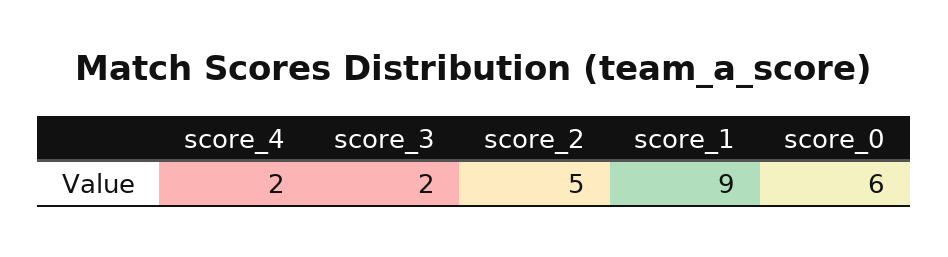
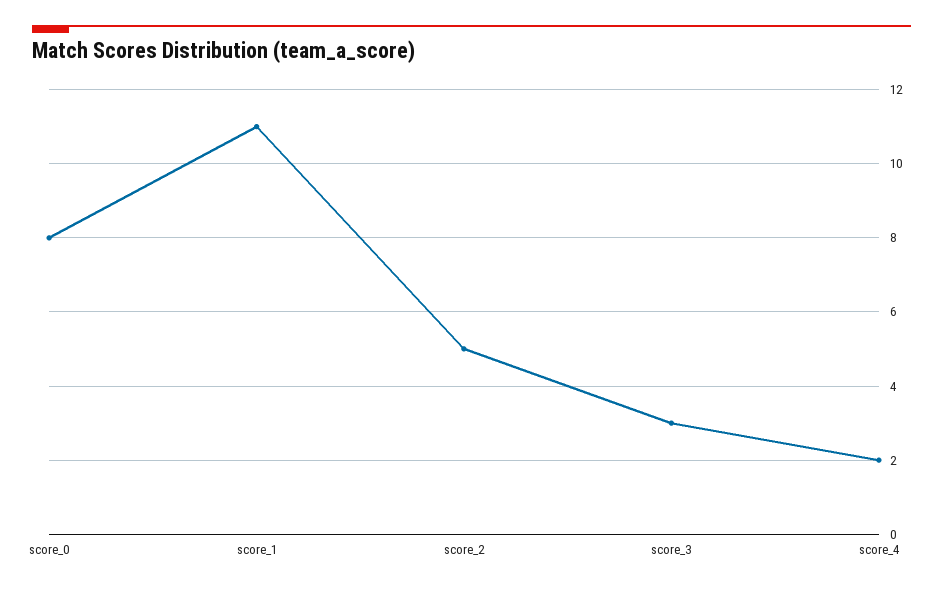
  {
    "score_4": 2,
-   "score_3": 2,
+   "score_3": 3,
    "score_2": 5,
-   "score_1": 9,
+   "score_1": 11,
-   "score_0": 6
+   "score_0": 8
  }

